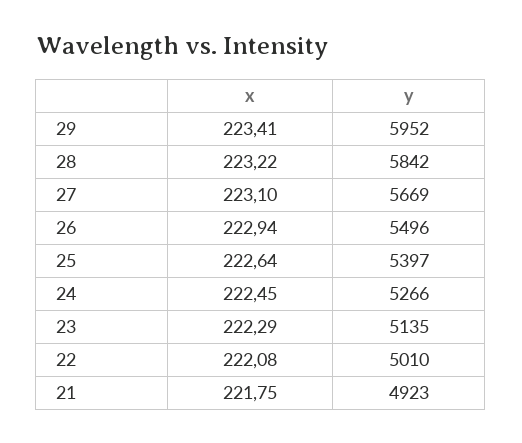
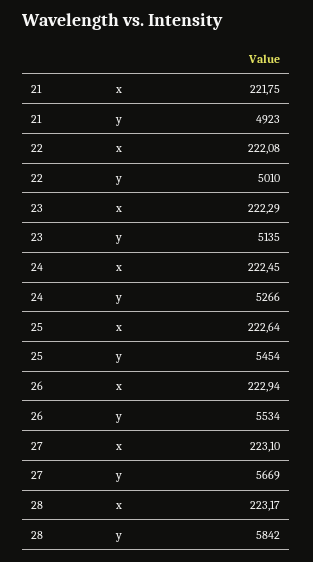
  {
    "x": {
-     "29": 223.41,
-     "28": 223.22,
+     "28": 223.17,
      "27": 223.1,
      "26": 222.94,
      "25": 222.64,
      "24": 222.45,
      "23": 222.29,
      "22": 222.08,
      "21": 221.75
    },
    "y": {
-     "29": 5952,
      "28": 5842,
      "27": 5669,
-     "26": 5496,
+     "26": 5534,
-     "25": 5397,
+     "25": 5454,
      "24": 5266,
      "23": 5135,
      "22": 5010,
      "21": 4923
    }
  }

